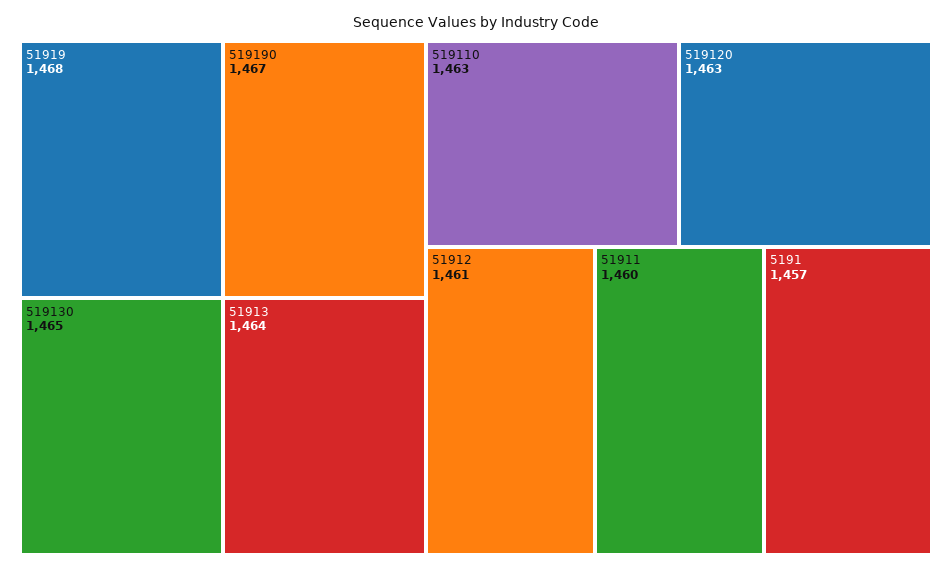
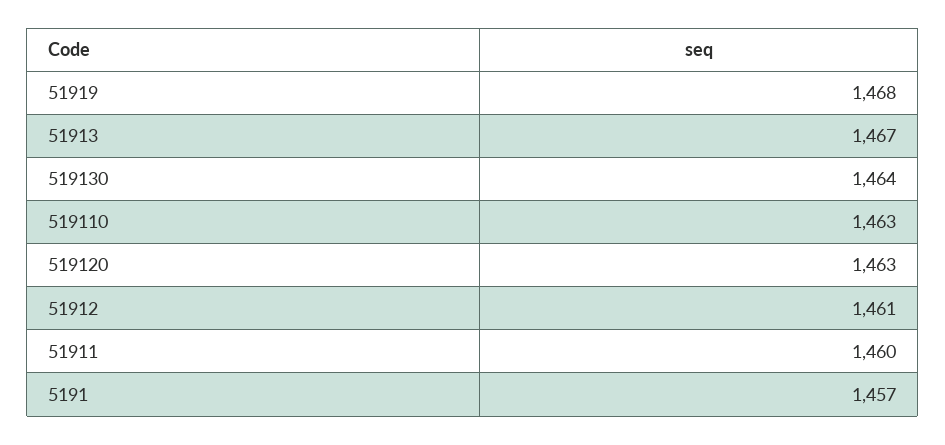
  {
    "51919": 1468,
-   "519190": 1467,
-   "519130": 1465,
+   "519130": 1464,
-   "51913": 1464,
+   "51913": 1467,
    "519110": 1463,
    "519120": 1463,
    "51912": 1461,
    "51911": 1460,
    "5191": 1457
  }

